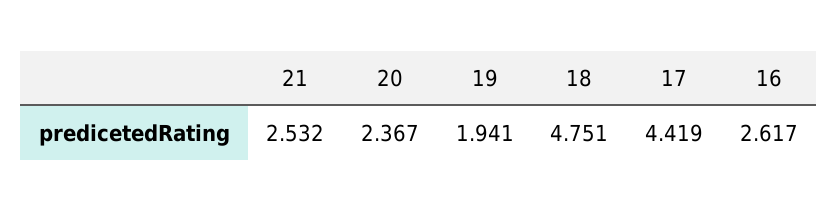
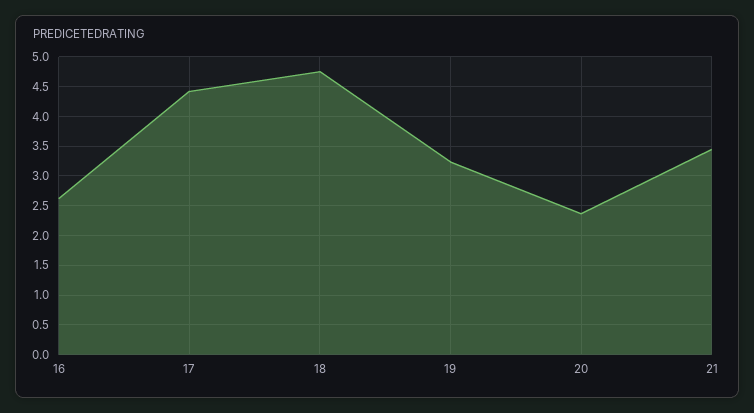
  {
-   "21": 2.532,
+   "21": 3.5,
    "20": 2.367,
-   "19": 1.941,
+   "19": 3.25,
    "18": 4.751,
    "17": 4.419,
    "16": 2.617
  }

